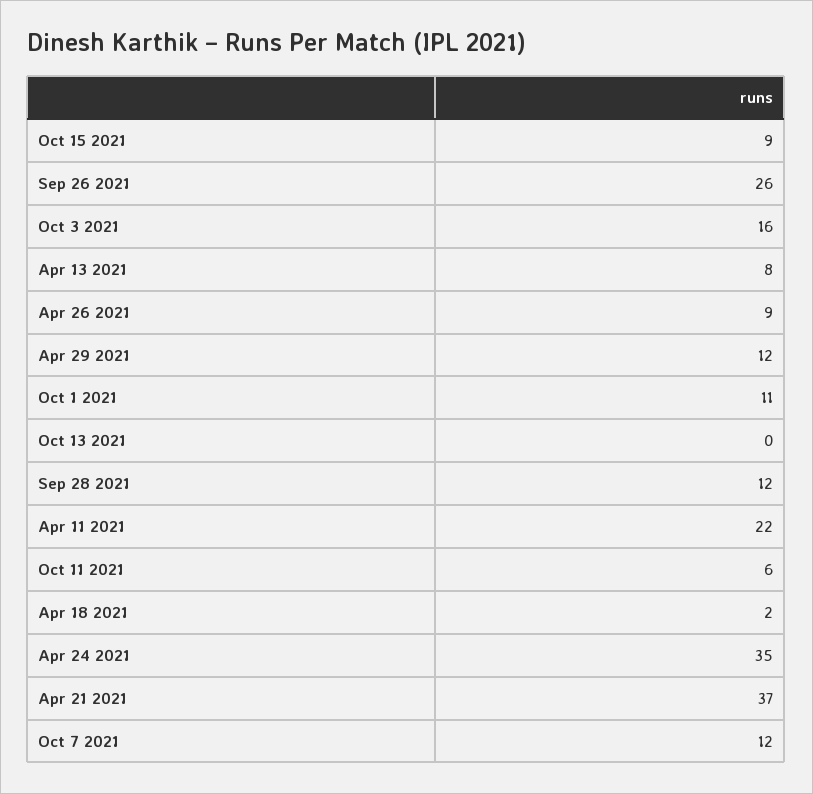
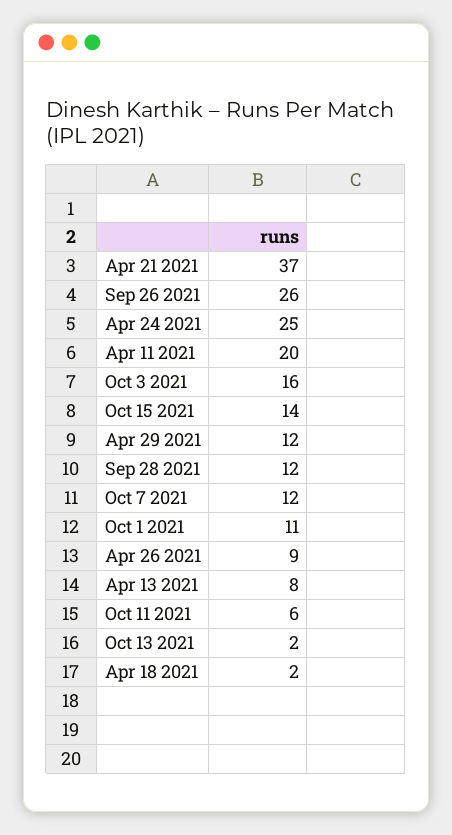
  {
-   "Oct 15 2021": 9,
+   "Oct 15 2021": 14,
    "Sep 26 2021": 26,
    "Oct 3 2021": 16,
    "Apr 13 2021": 8,
    "Apr 26 2021": 9,
    "Apr 29 2021": 12,
    "Oct 1 2021": 11,
-   "Oct 13 2021": 0,
+   "Oct 13 2021": 2,
    "Sep 28 2021": 12,
-   "Apr 11 2021": 22,
+   "Apr 11 2021": 20,
    "Oct 11 2021": 6,
    "Apr 18 2021": 2,
-   "Apr 24 2021": 35,
+   "Apr 24 2021": 25,
    "Apr 21 2021": 37,
    "Oct 7 2021": 12
  }

